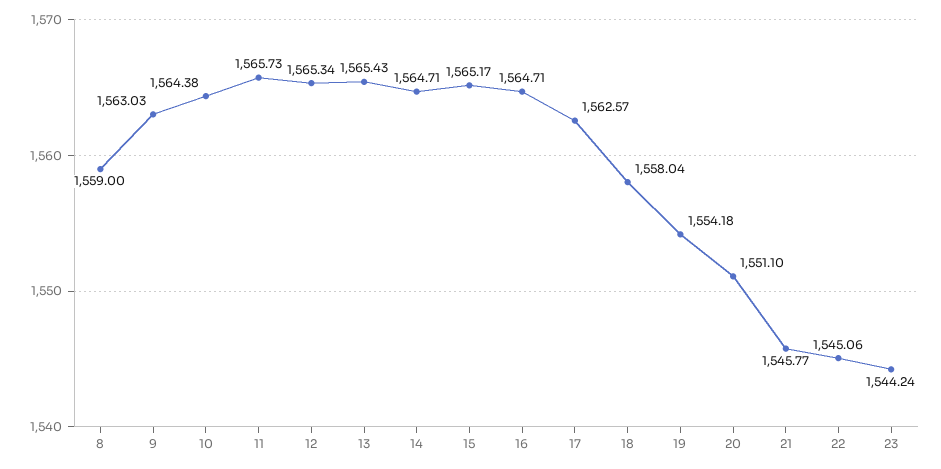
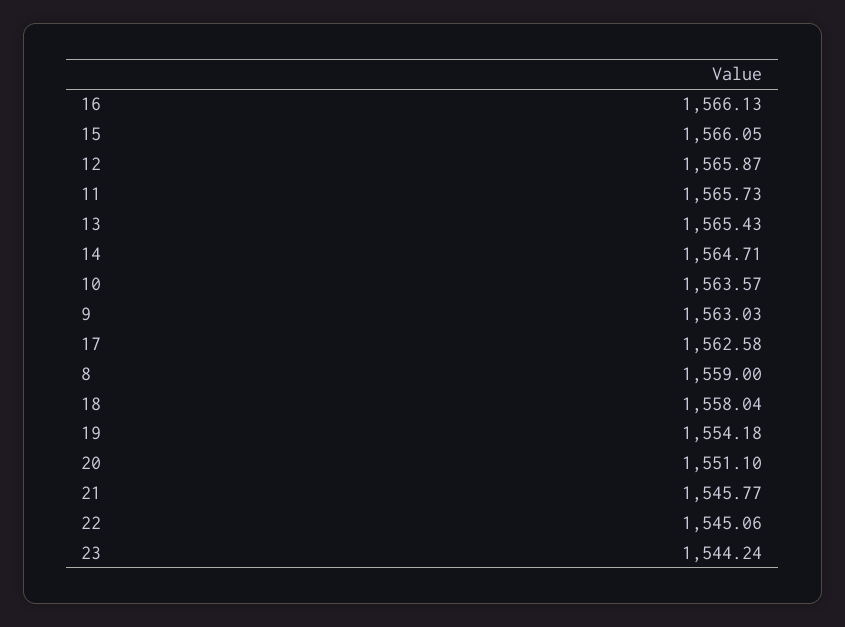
  {
    "8": 1559,
    "9": 1563.03,
-   "10": 1564.38,
+   "10": 1563.57,
    "11": 1565.73,
-   "12": 1565.34,
+   "12": 1565.87,
    "13": 1565.43,
    "14": 1564.71,
-   "15": 1565.17,
+   "15": 1566.05,
-   "16": 1564.71,
+   "16": 1566.13,
-   "17": 1562.57,
+   "17": 1562.58,
    "18": 1558.04,
    "19": 1554.18,
    "20": 1551.1,
    "21": 1545.77,
    "22": 1545.06,
    "23": 1544.24
  }

